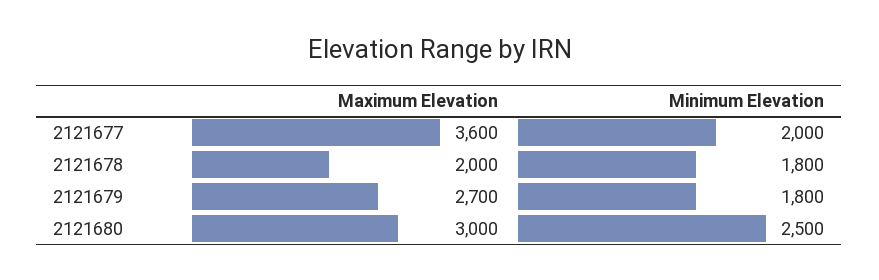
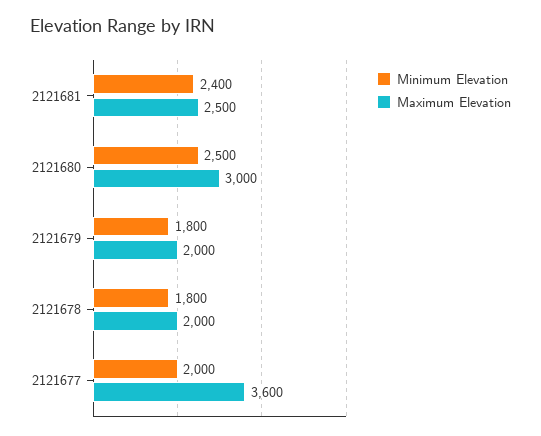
  {
    "Maximum Elevation": {
      "2121677": 3600,
      "2121678": 2000,
-     "2121679": 2700,
+     "2121679": 2000,
-     "2121680": 3000
+     "2121680": 3000,
+     "2121681": 2500
    },
    "Minimum Elevation": {
      "2121677": 2000,
      "2121678": 1800,
      "2121679": 1800,
-     "2121680": 2500
+     "2121680": 2500,
+     "2121681": 2400
    }
  }

